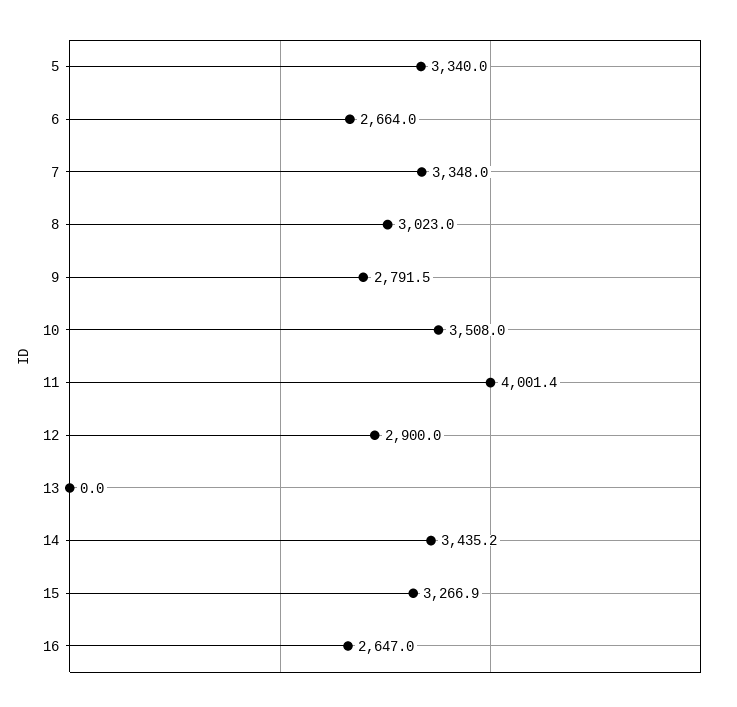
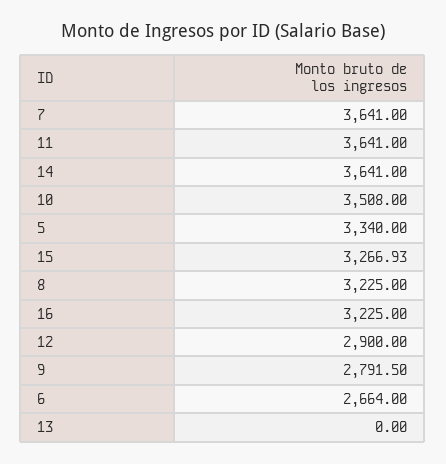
  {
    "5": 3340,
    "6": 2664,
-   "7": 3348,
+   "7": 3641,
-   "8": 3023,
+   "8": 3225,
    "9": 2791.5,
    "10": 3508,
-   "11": 4001.4,
+   "11": 3641,
    "12": 2900,
    "13": 0,
-   "14": 3435.2,
+   "14": 3641,
    "15": 3266.93,
-   "16": 2647
+   "16": 3225
  }

